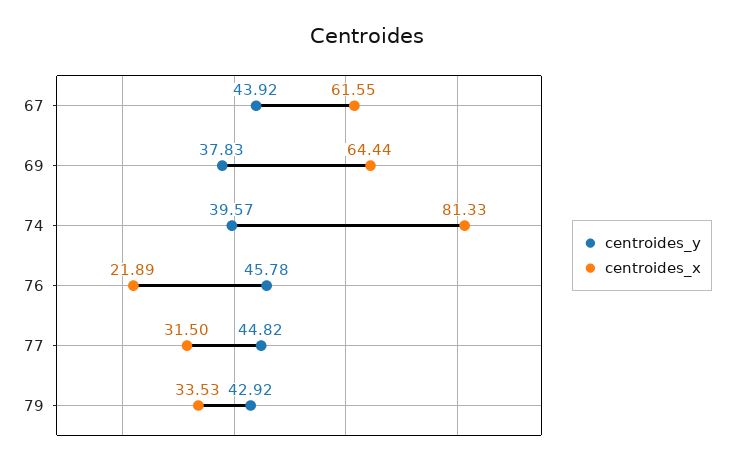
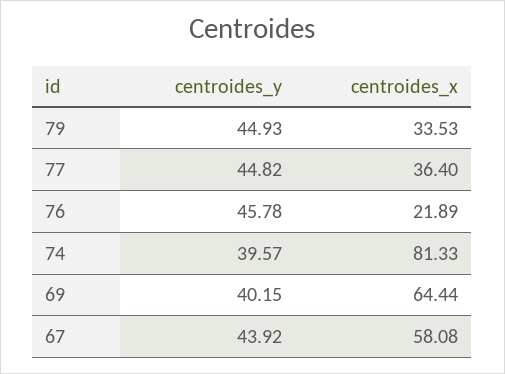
  {
    "centroides_y": {
      "67": 43.92,
-     "69": 37.83,
+     "69": 40.15,
      "74": 39.57,
      "76": 45.78,
      "77": 44.82,
-     "79": 42.92
+     "79": 44.93
    },
    "centroides_x": {
-     "67": 61.55,
+     "67": 58.08,
      "69": 64.44,
      "74": 81.33,
      "76": 21.89,
-     "77": 31.5,
+     "77": 36.4,
      "79": 33.53
    }
  }

